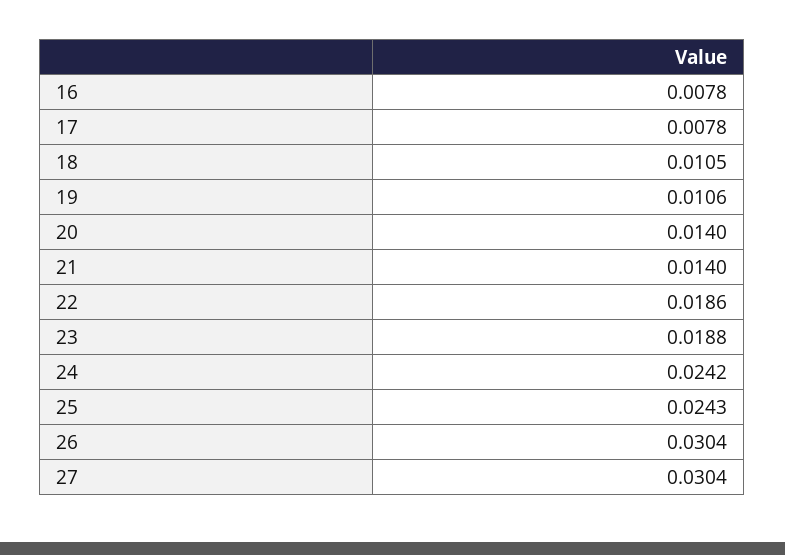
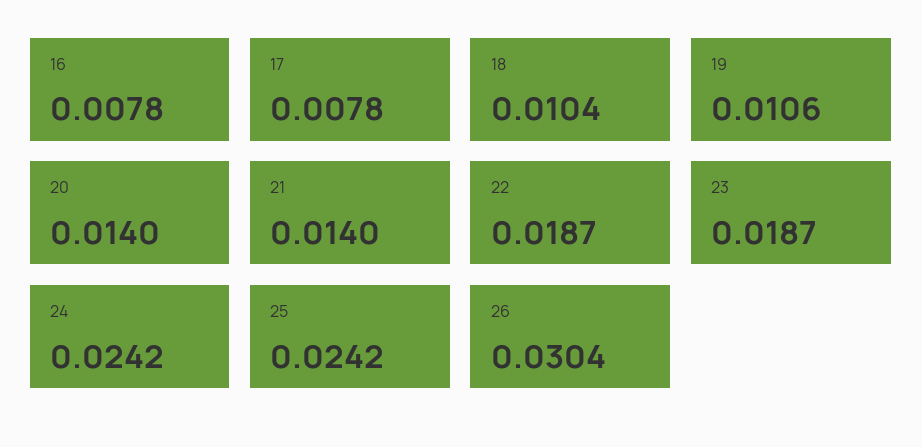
  {
    "16": 0.0078,
    "17": 0.0078,
-   "18": 0.0105,
+   "18": 0.0104,
    "19": 0.0106,
    "20": 0.014,
    "21": 0.014,
-   "22": 0.0186,
+   "22": 0.0187,
-   "23": 0.0188,
+   "23": 0.0187,
    "24": 0.0242,
-   "25": 0.0243,
+   "25": 0.0242,
-   "26": 0.0304,
+   "26": 0.0304
-   "27": 0.0304
  }

